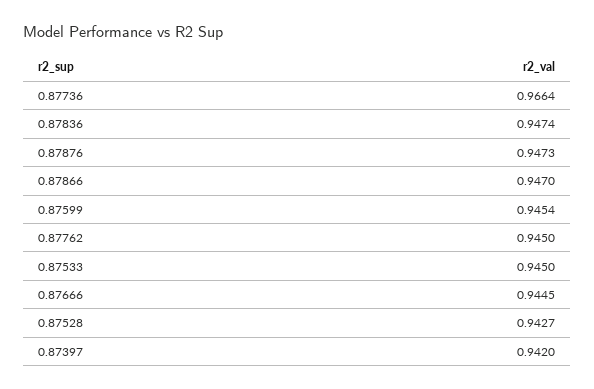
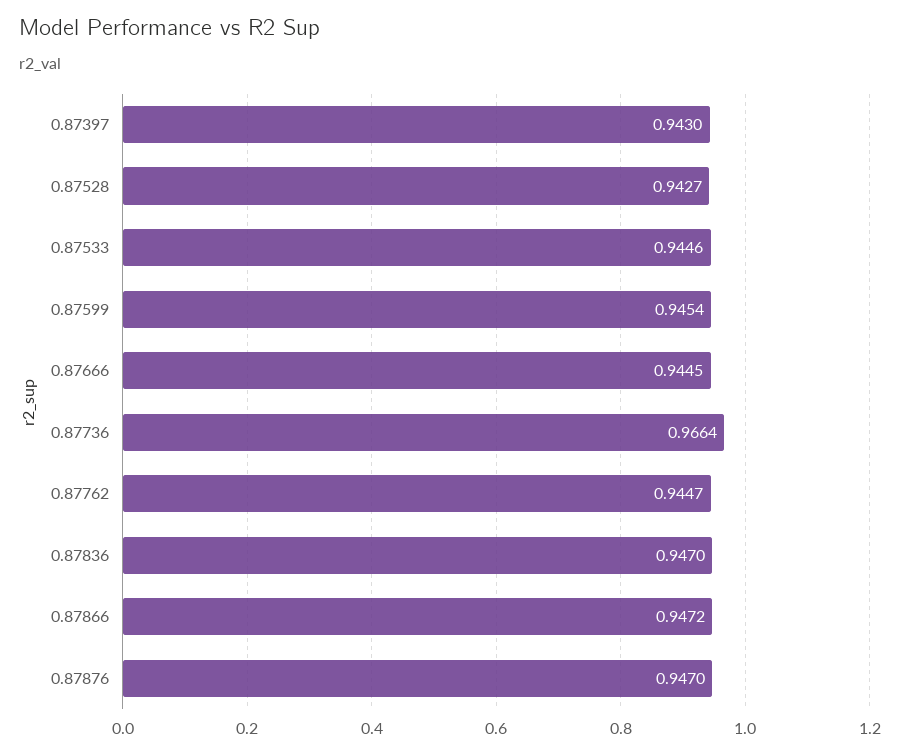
  {
    "0.87736": 0.9664,
-   "0.87836": 0.9474,
+   "0.87836": 0.947,
-   "0.87876": 0.9473,
+   "0.87876": 0.947,
-   "0.87866": 0.947,
+   "0.87866": 0.9472,
    "0.87599": 0.9454,
-   "0.87762": 0.945,
+   "0.87762": 0.9447,
-   "0.87533": 0.945,
+   "0.87533": 0.9446,
    "0.87666": 0.9445,
    "0.87528": 0.9427,
-   "0.87397": 0.942
+   "0.87397": 0.943
  }

